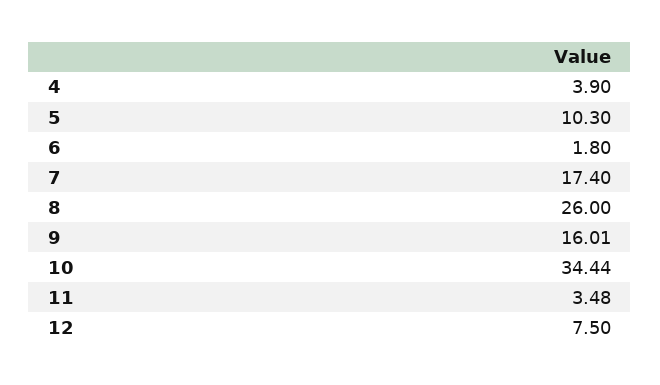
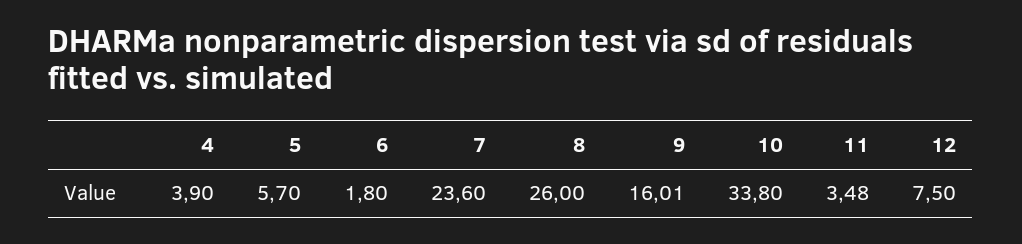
  {
    "4": 3.9,
-   "5": 10.3,
+   "5": 5.7,
    "6": 1.8,
-   "7": 17.4,
+   "7": 23.6,
    "8": 26,
    "9": 16.01,
-   "10": 34.44,
+   "10": 33.8,
    "11": 3.48,
    "12": 7.5
  }

